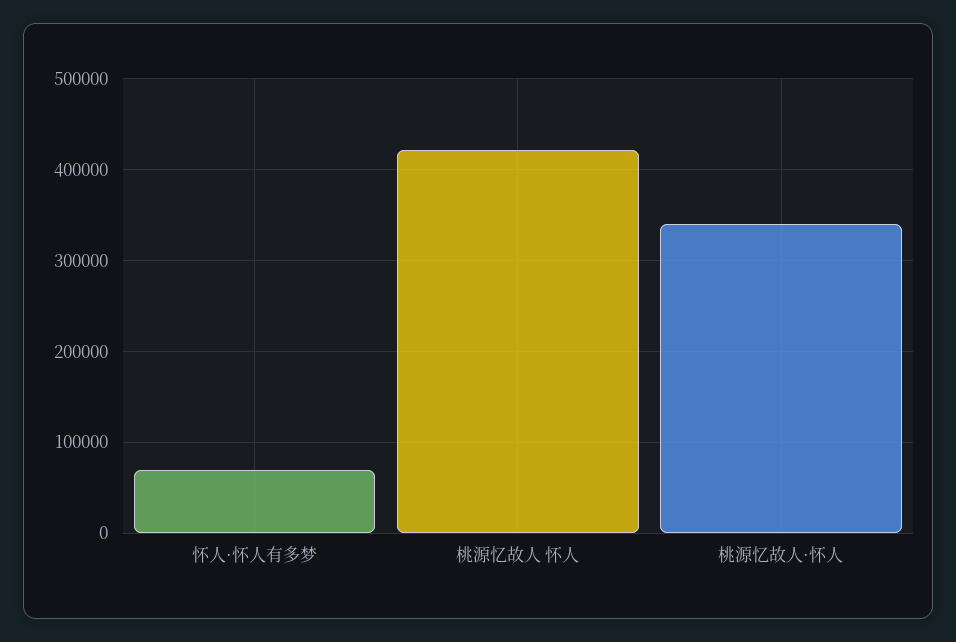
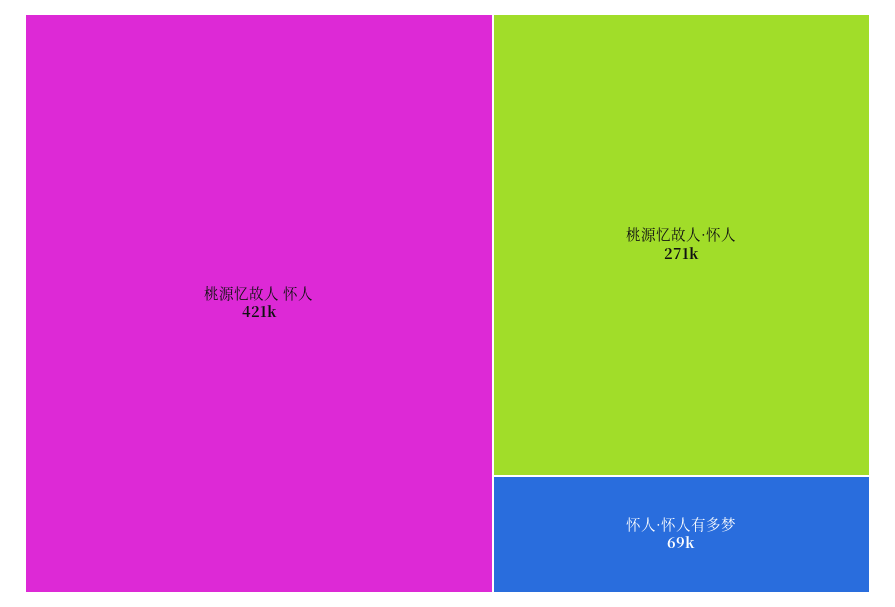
  {
    "怀人·怀人有多梦": 69000,
    "桃源忆故人 怀人": 421000,
-   "桃源忆故人·怀人": 340000
+   "桃源忆故人·怀人": 271000
  }

